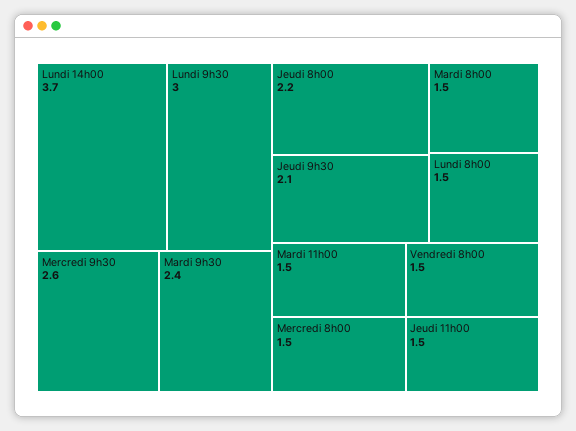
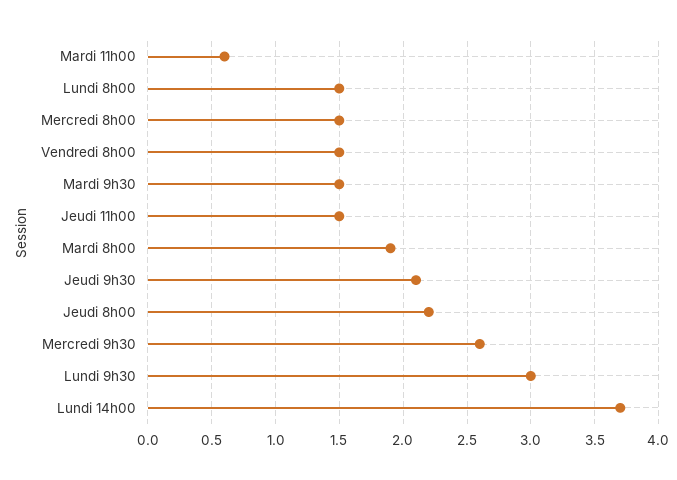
  {
    "Lundi 14h00": 3.7,
    "Lundi 9h30": 3,
    "Mercredi 9h30": 2.6,
-   "Mardi 9h30": 2.4,
+   "Mardi 9h30": 1.5,
    "Jeudi 8h00": 2.2,
    "Jeudi 9h30": 2.1,
-   "Mardi 8h00": 1.5,
+   "Mardi 8h00": 1.9,
    "Lundi 8h00": 1.5,
-   "Mardi 11h00": 1.5,
+   "Mardi 11h00": 0.6,
    "Mercredi 8h00": 1.5,
    "Vendredi 8h00": 1.5,
    "Jeudi 11h00": 1.5
  }

